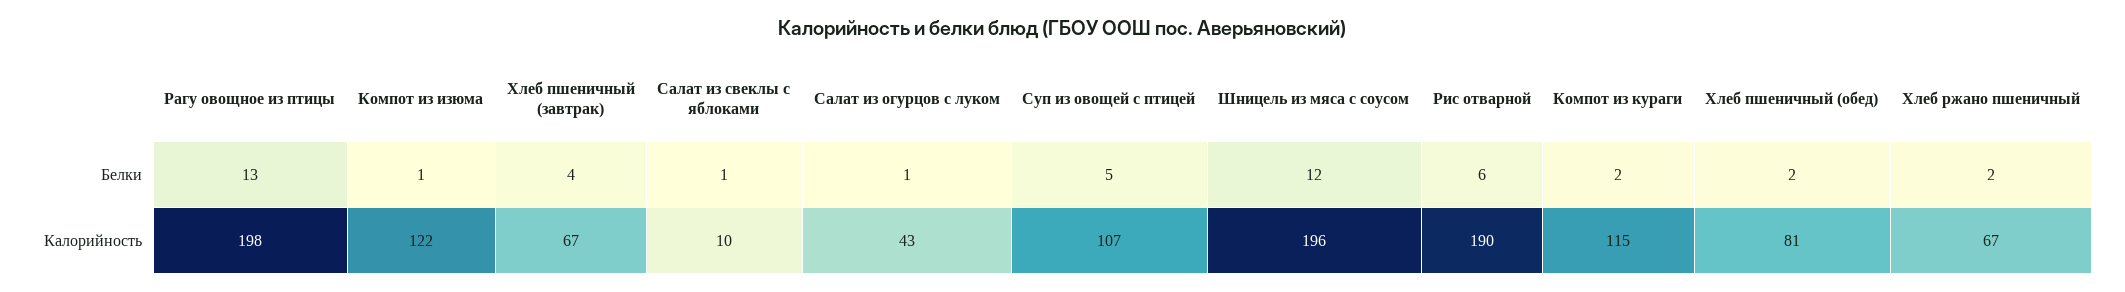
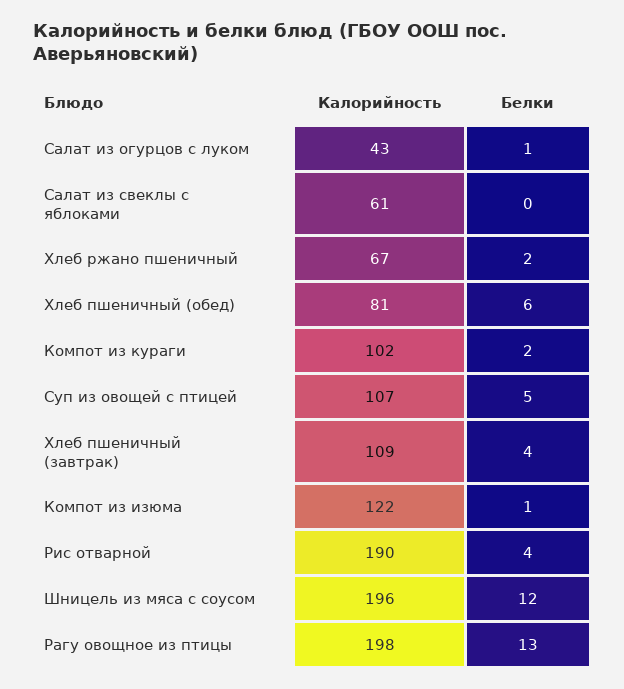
  {
    "Рагу овощное из птицы": {
      "Белки": 13,
      "Калорийность": 198
    },
    "Компот из изюма": {
      "Белки": 1,
      "Калорийность": 122
    },
    "Хлеб пшеничный (завтрак)": {
      "Белки": 4,
-     "Калорийность": 67
+     "Калорийность": 109
    },
    "Салат из свеклы с яблоками": {
-     "Белки": 1,
+     "Белки": 0,
-     "Калорийность": 10
+     "Калорийность": 61
    },
    "Салат из огурцов с луком": {
      "Белки": 1,
      "Калорийность": 43
    },
    "Суп из овощей с птицей": {
      "Белки": 5,
      "Калорийность": 107
    },
    "Шницель из мяса с соусом": {
      "Белки": 12,
      "Калорийность": 196
    },
    "Рис отварной": {
-     "Белки": 6,
+     "Белки": 4,
      "Калорийность": 190
    },
    "Компот из кураги": {
      "Белки": 2,
-     "Калорийность": 115
+     "Калорийность": 102
    },
    "Хлеб пшеничный (обед)": {
-     "Белки": 2,
+     "Белки": 6,
      "Калорийность": 81
    },
    "Хлеб ржано пшеничный": {
      "Белки": 2,
      "Калорийность": 67
    }
  }

